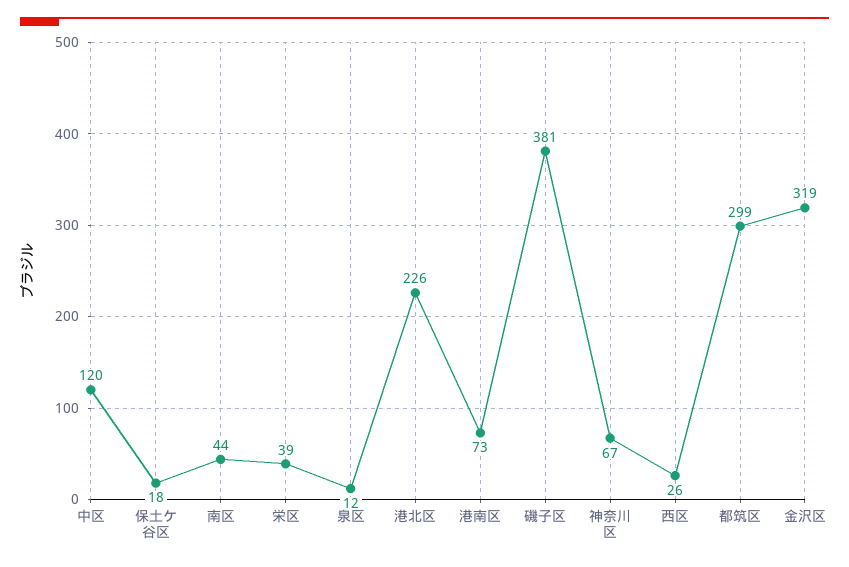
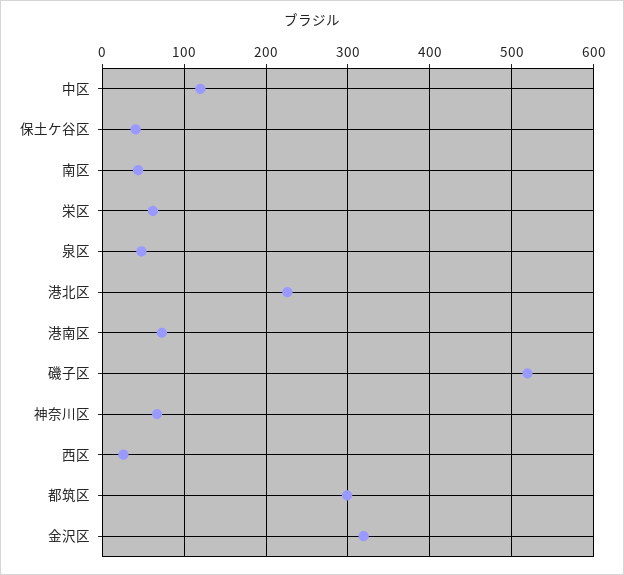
  {
    "中区": 120,
-   "保土ケ谷区": 18,
+   "保土ケ谷区": 40,
    "南区": 44,
-   "栄区": 39,
+   "栄区": 60,
-   "泉区": 12,
+   "泉区": 50,
    "港北区": 226,
    "港南区": 73,
-   "磯子区": 381,
+   "磯子区": 520,
    "神奈川区": 67,
    "西区": 26,
    "都筑区": 299,
    "金沢区": 319
  }

